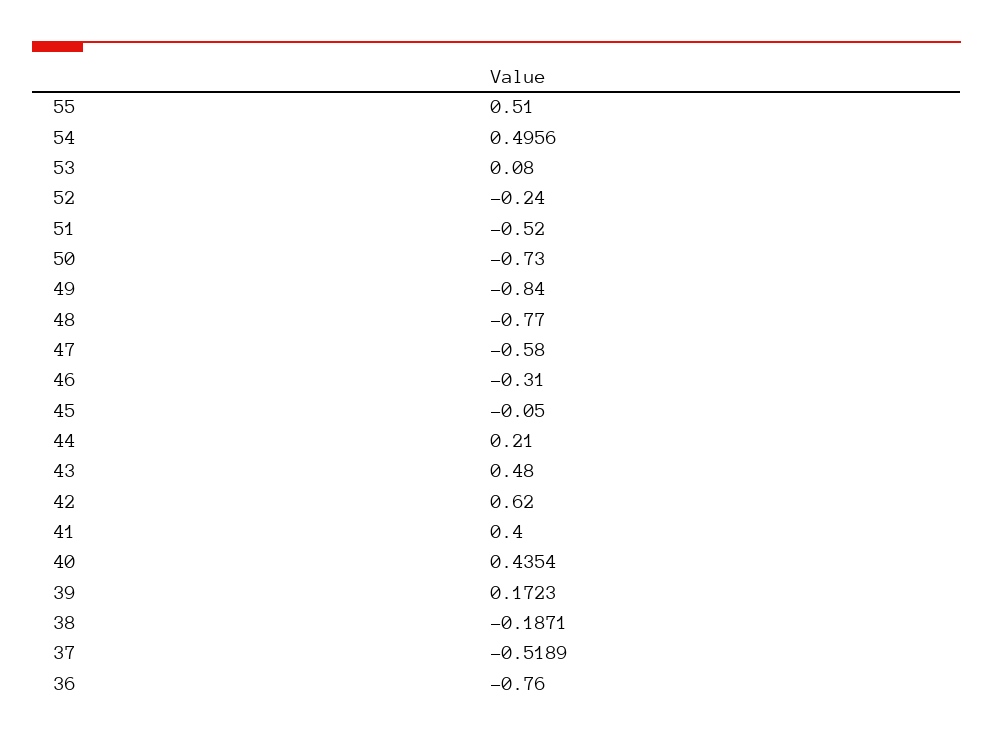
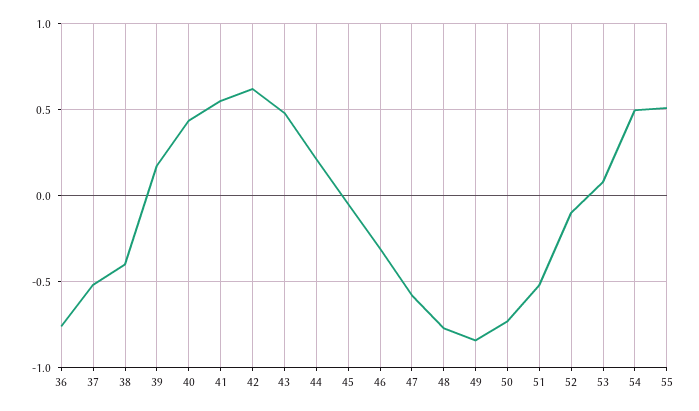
  {
    "55": 0.51,
    "54": 0.4956,
    "53": 0.08,
-   "52": -0.24,
+   "52": -0.1,
    "51": -0.52,
    "50": -0.73,
    "49": -0.84,
    "48": -0.77,
    "47": -0.58,
    "46": -0.31,
    "45": -0.05,
    "44": 0.21,
    "43": 0.48,
    "42": 0.62,
-   "41": 0.4,
+   "41": 0.55,
    "40": 0.4354,
    "39": 0.1723,
-   "38": -0.1871,
+   "38": -0.4,
    "37": -0.5189,
    "36": -0.76
  }

